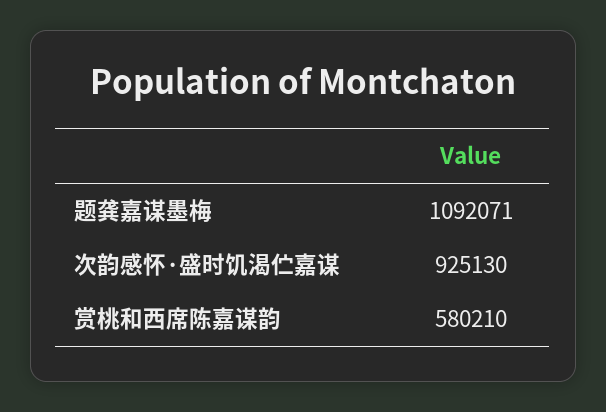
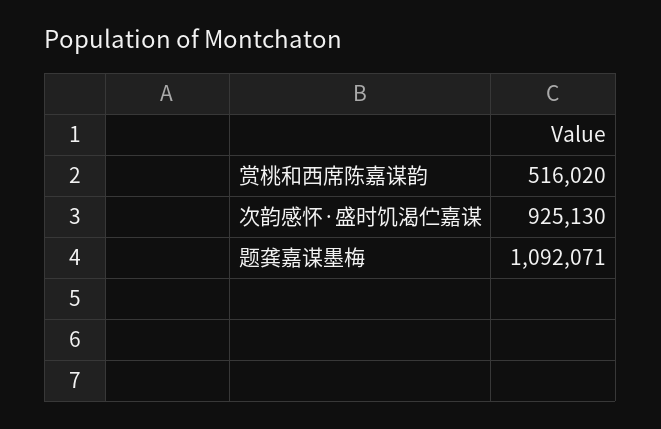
  {
    "题龚嘉谋墨梅": 1092071,
    "次韵感怀·盛时饥渴伫嘉谋": 925130,
-   "赏桃和西席陈嘉谋韵": 580210
+   "赏桃和西席陈嘉谋韵": 516020
  }

